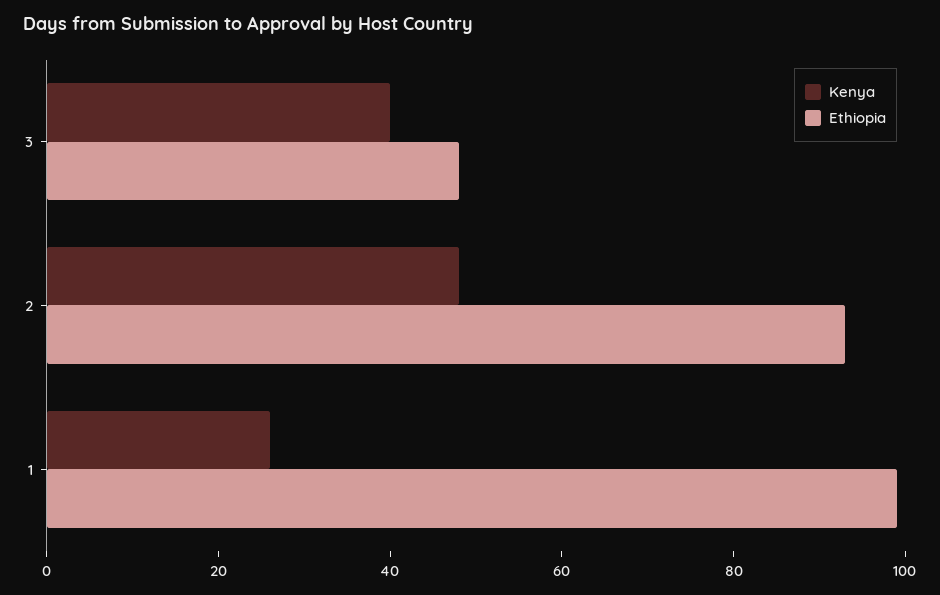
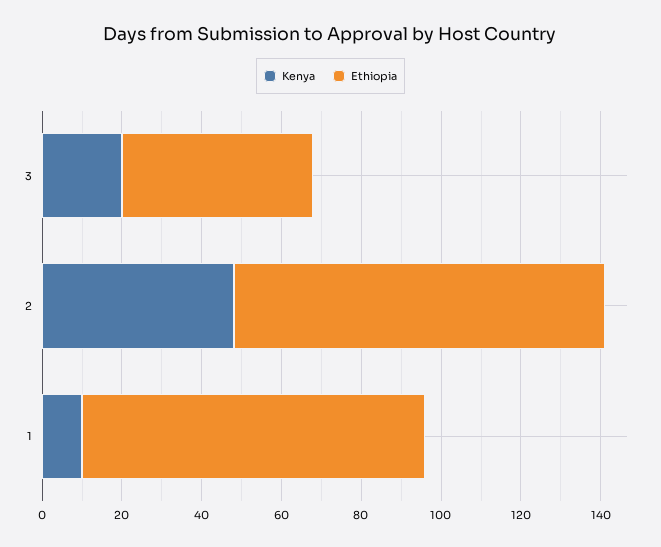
  {
    "Kenya": {
-     "3": 40,
+     "3": 20,
      "2": 50,
-     "1": 25
+     "1": 10
    },
    "Ethiopia": {
      "3": 50,
      "2": 95,
-     "1": 100
+     "1": 85
    }
  }

